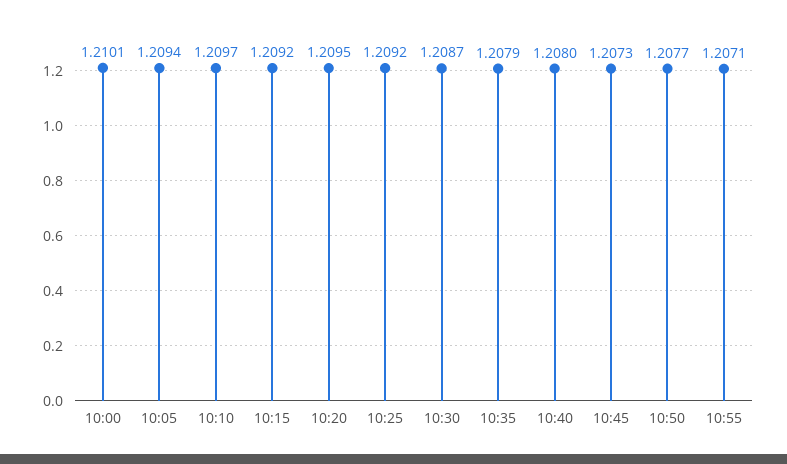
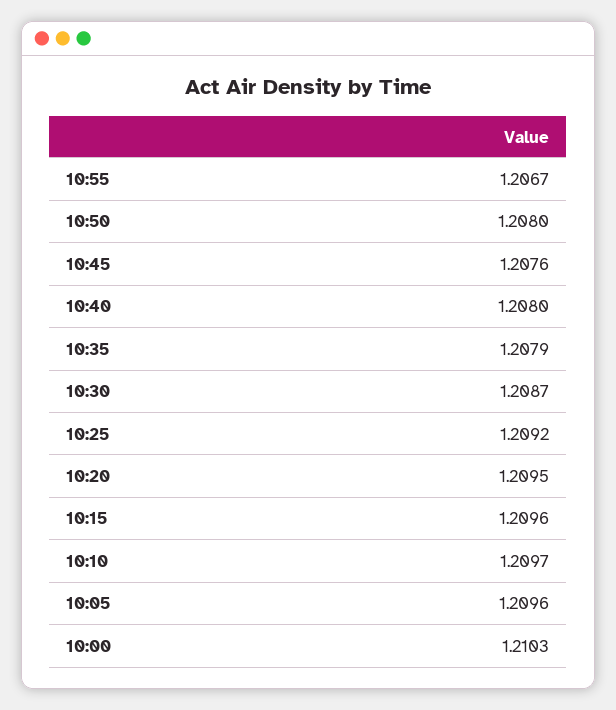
  {
-   "10:00": 1.2101,
+   "10:00": 1.2103,
-   "10:05": 1.2094,
+   "10:05": 1.2096,
    "10:10": 1.2097,
-   "10:15": 1.2092,
+   "10:15": 1.2096,
    "10:20": 1.2095,
    "10:25": 1.2092,
    "10:30": 1.2087,
    "10:35": 1.2079,
    "10:40": 1.208,
-   "10:45": 1.2073,
+   "10:45": 1.2076,
-   "10:50": 1.2077,
+   "10:50": 1.208,
-   "10:55": 1.2071
+   "10:55": 1.2067
  }

